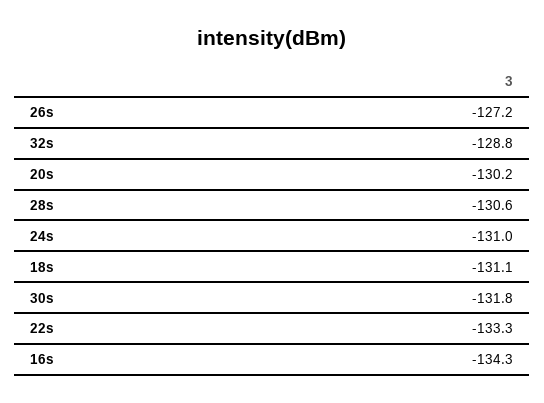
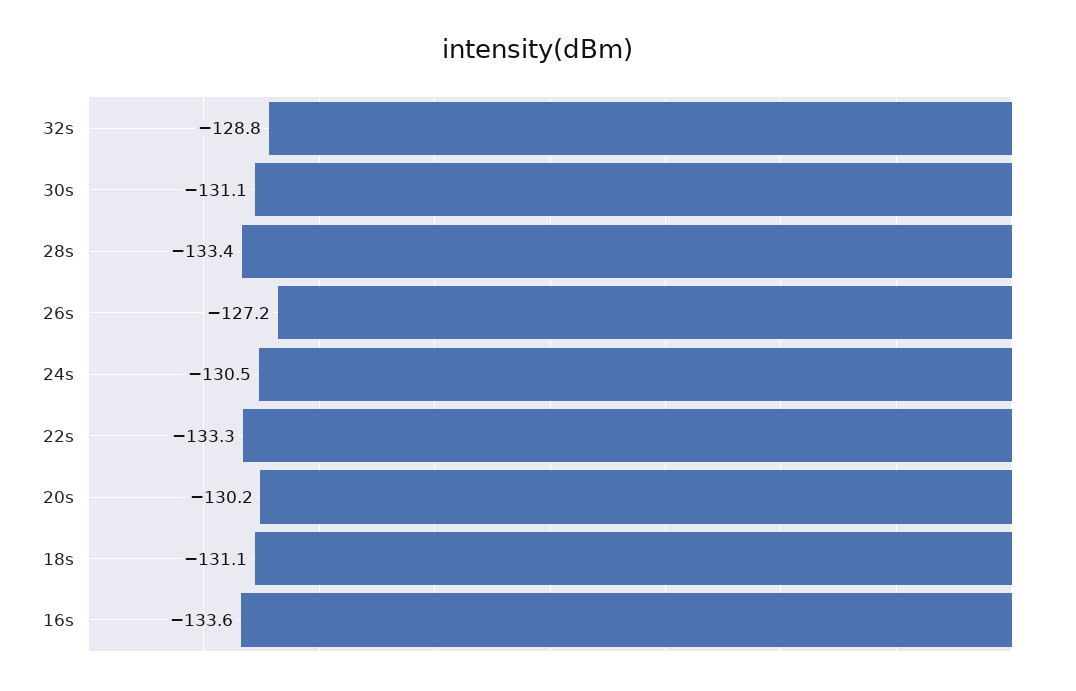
  {
    "26s": -127.2,
    "32s": -128.8,
    "20s": -130.2,
-   "28s": -130.6,
+   "28s": -133.4,
-   "24s": -131,
+   "24s": -130.5,
    "18s": -131.1,
-   "30s": -131.8,
+   "30s": -131.1,
    "22s": -133.3,
-   "16s": -134.3
+   "16s": -133.6
  }

